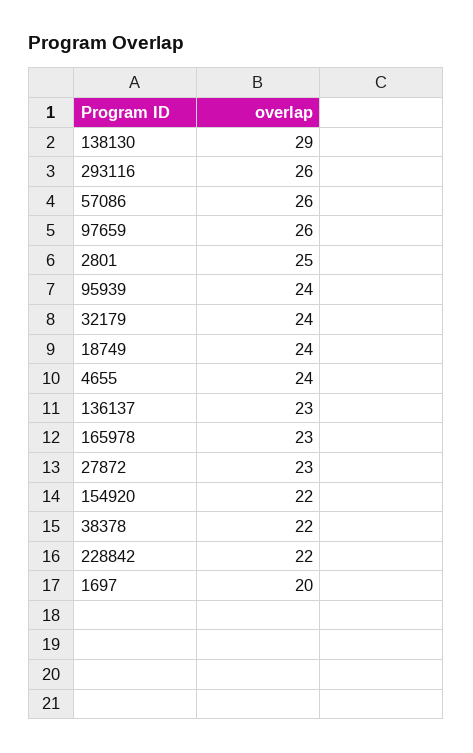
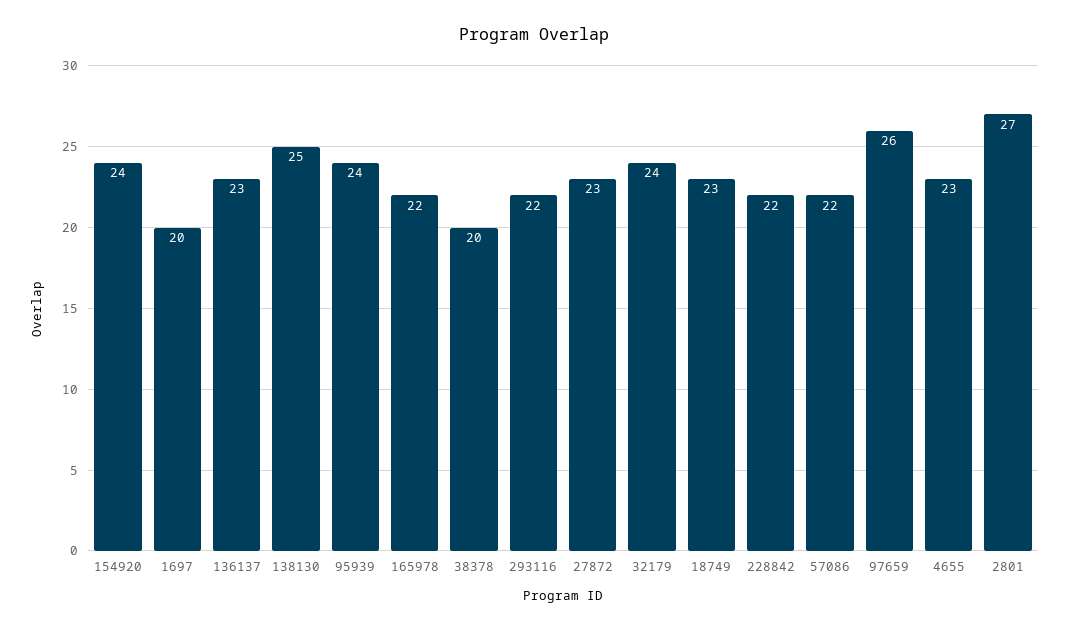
  {
-   "138130": 29,
+   "138130": 25,
-   "293116": 26,
+   "293116": 22,
-   "57086": 26,
+   "57086": 22,
    "97659": 26,
-   "2801": 25,
+   "2801": 27,
    "95939": 24,
    "32179": 24,
-   "18749": 24,
+   "18749": 23,
-   "4655": 24,
+   "4655": 23,
    "136137": 23,
-   "165978": 23,
+   "165978": 22,
    "27872": 23,
-   "154920": 22,
+   "154920": 24,
-   "38378": 22,
+   "38378": 20,
    "228842": 22,
    "1697": 20
  }

